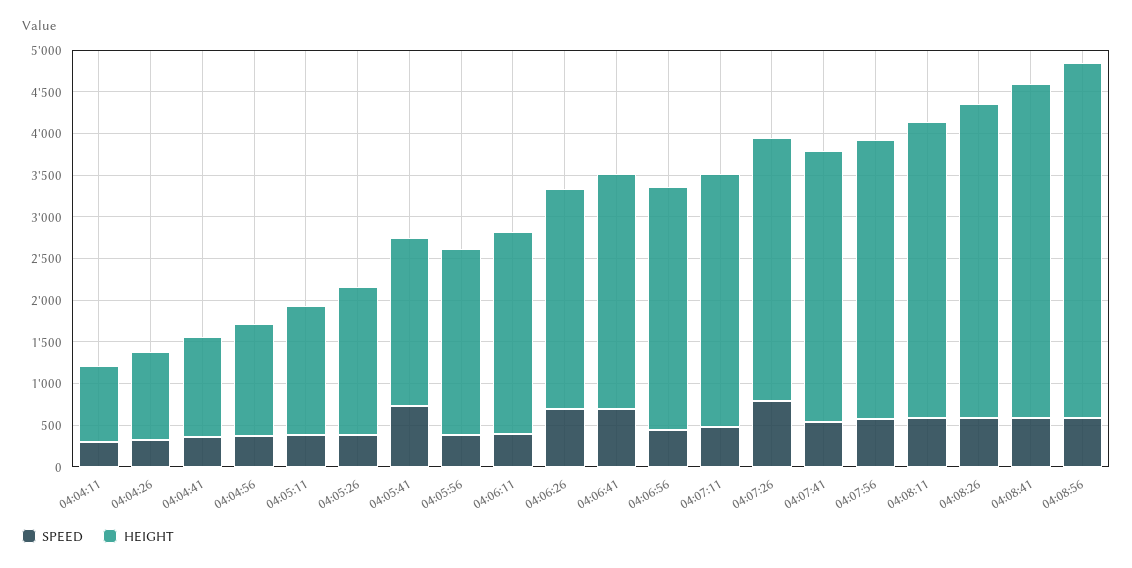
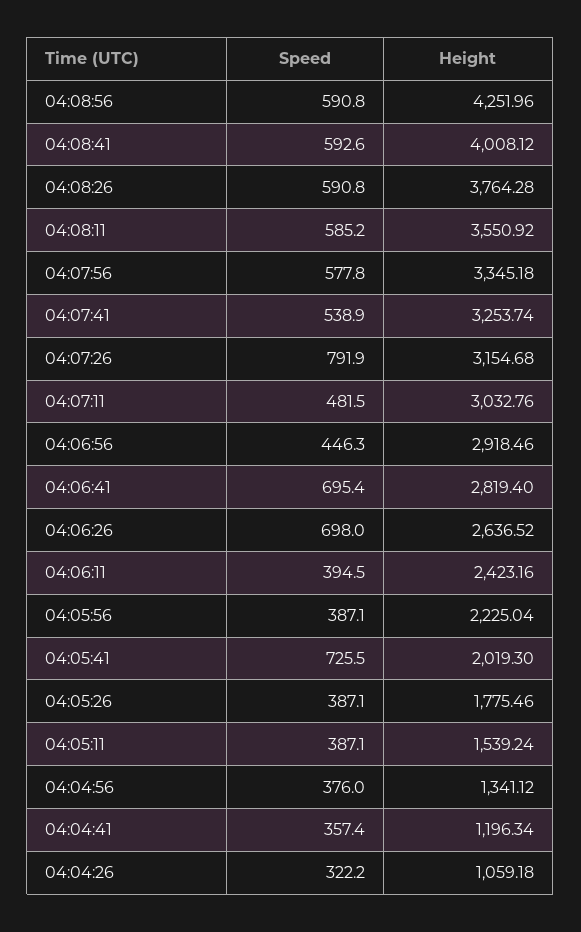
  {
    "SPEED": {
-     "04:04:11": 300,
      "04:04:26": 322.2,
      "04:04:41": 357.4,
      "04:04:56": 376,
      "04:05:11": 387.1,
      "04:05:26": 387.1,
      "04:05:41": 725.5,
      "04:05:56": 387.1,
      "04:06:11": 394.5,
      "04:06:26": 698,
      "04:06:41": 695.4,
      "04:06:56": 446.3,
      "04:07:11": 481.5,
      "04:07:26": 791.9,
      "04:07:41": 538.9,
      "04:07:56": 577.8,
      "04:08:11": 585.2,
      "04:08:26": 590.8,
      "04:08:41": 592.6,
      "04:08:56": 590.8
    },
    "HEIGHT": {
-     "04:04:11": 900,
      "04:04:26": 1059.18,
      "04:04:41": 1196.34,
      "04:04:56": 1341.12,
      "04:05:11": 1539.24,
      "04:05:26": 1775.46,
      "04:05:41": 2019.3,
      "04:05:56": 2225.04,
      "04:06:11": 2423.16,
      "04:06:26": 2636.52,
      "04:06:41": 2819.4,
      "04:06:56": 2918.46,
      "04:07:11": 3032.76,
      "04:07:26": 3154.68,
      "04:07:41": 3253.74,
      "04:07:56": 3345.18,
      "04:08:11": 3550.92,
      "04:08:26": 3764.28,
      "04:08:41": 4008.12,
      "04:08:56": 4251.96
    }
  }

